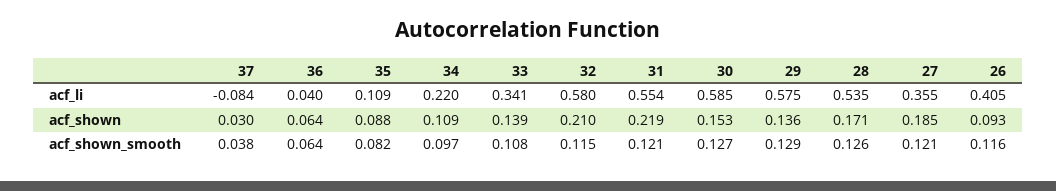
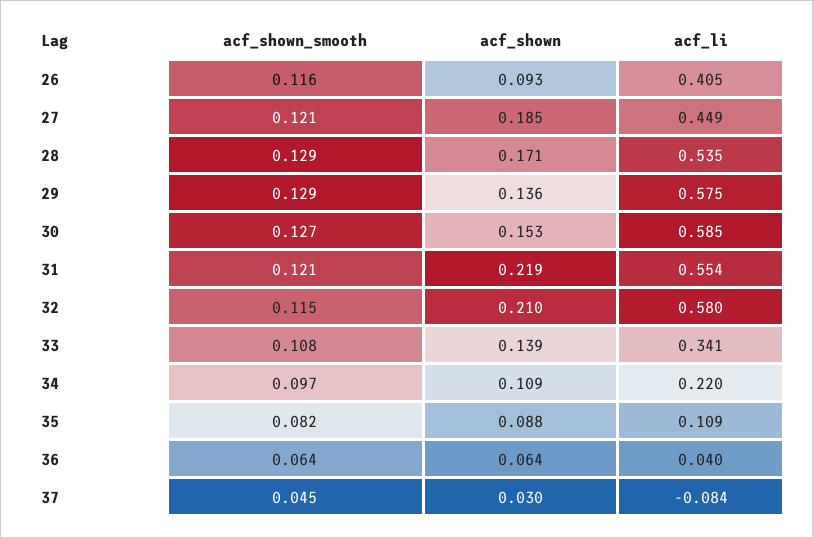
  {
    "37": {
      "acf_li": -0.084,
      "acf_shown": 0.03,
-     "acf_shown_smooth": 0.038
+     "acf_shown_smooth": 0.045
    },
    "36": {
      "acf_li": 0.04,
      "acf_shown": 0.064,
      "acf_shown_smooth": 0.064
    },
    "35": {
      "acf_li": 0.109,
      "acf_shown": 0.088,
      "acf_shown_smooth": 0.082
    },
    "34": {
      "acf_li": 0.22,
      "acf_shown": 0.109,
      "acf_shown_smooth": 0.097
    },
    "33": {
      "acf_li": 0.341,
      "acf_shown": 0.139,
      "acf_shown_smooth": 0.108
    },
    "32": {
      "acf_li": 0.58,
      "acf_shown": 0.21,
      "acf_shown_smooth": 0.115
    },
    "31": {
      "acf_li": 0.554,
      "acf_shown": 0.219,
      "acf_shown_smooth": 0.121
    },
    "30": {
      "acf_li": 0.585,
      "acf_shown": 0.153,
      "acf_shown_smooth": 0.127
    },
    "29": {
      "acf_li": 0.575,
      "acf_shown": 0.136,
      "acf_shown_smooth": 0.129
    },
    "28": {
      "acf_li": 0.535,
      "acf_shown": 0.171,
-     "acf_shown_smooth": 0.126
+     "acf_shown_smooth": 0.129
    },
    "27": {
-     "acf_li": 0.355,
+     "acf_li": 0.449,
      "acf_shown": 0.185,
      "acf_shown_smooth": 0.121
    },
    "26": {
      "acf_li": 0.405,
      "acf_shown": 0.093,
      "acf_shown_smooth": 0.116
    }
  }

